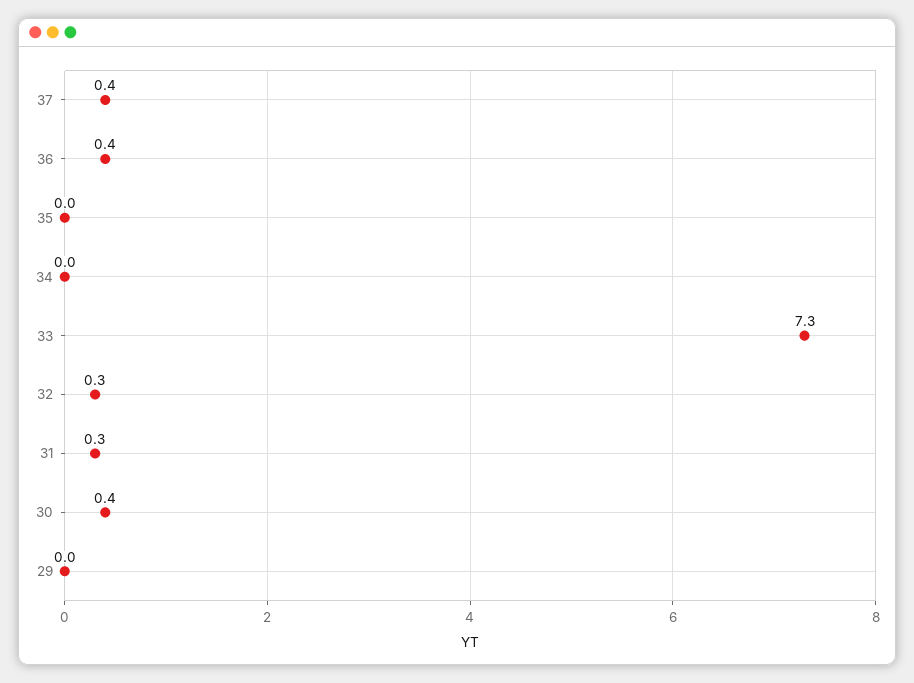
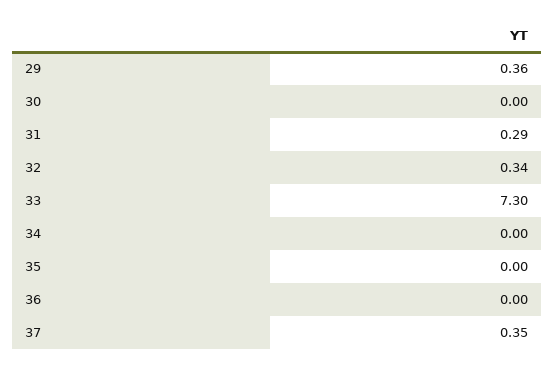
  {
    "37": 0.35,
-   "36": 0.4,
+   "36": 0,
    "35": 0,
    "34": 0,
    "33": 7.3,
    "32": 0.34,
    "31": 0.29,
-   "30": 0.4,
+   "30": 0,
-   "29": 0
+   "29": 0.36
  }

